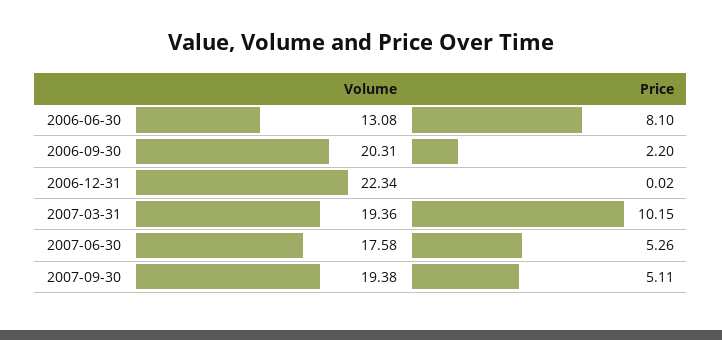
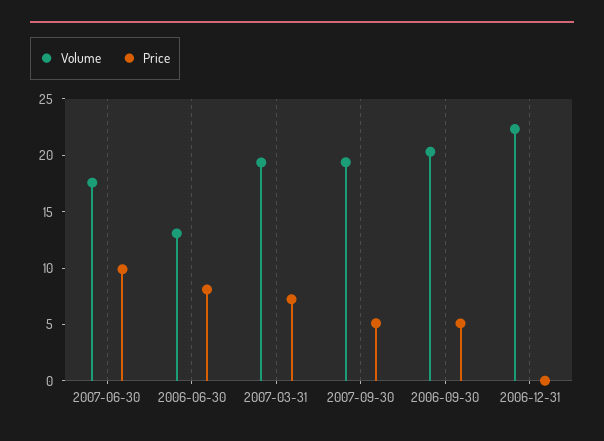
  {
    "Volume": {
      "2006-06-30": 13.08,
      "2006-09-30": 20.31,
      "2006-12-31": 22.34,
      "2007-03-31": 19.36,
      "2007-06-30": 17.58,
      "2007-09-30": 19.38
    },
    "Price": {
      "2006-06-30": 8.1,
-     "2006-09-30": 2.2,
+     "2006-09-30": 5,
      "2006-12-31": 0.02,
-     "2007-03-31": 10.15,
+     "2007-03-31": 7,
-     "2007-06-30": 5.26,
+     "2007-06-30": 10,
      "2007-09-30": 5.11
    }
  }

